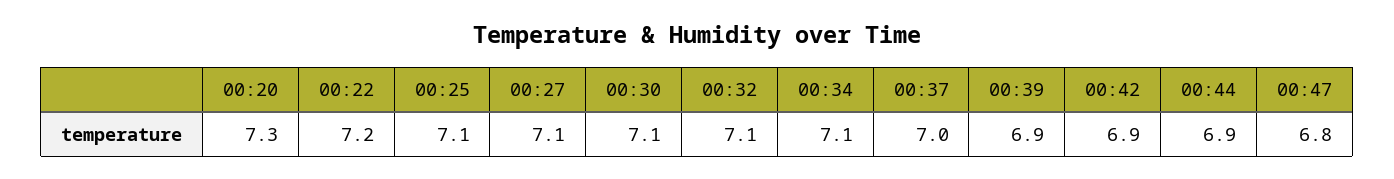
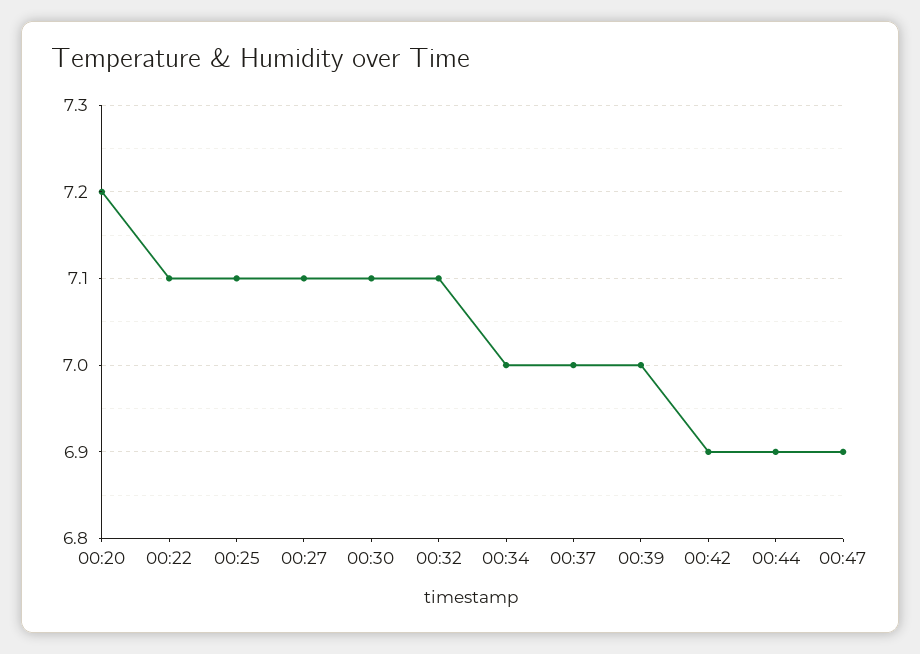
  {
-   "00:20": 7.3,
+   "00:20": 7.2,
-   "00:22": 7.2,
+   "00:22": 7.1,
    "00:25": 7.1,
    "00:27": 7.1,
    "00:30": 7.1,
    "00:32": 7.1,
-   "00:34": 7.1,
+   "00:34": 7,
    "00:37": 7,
-   "00:39": 6.9,
+   "00:39": 7,
    "00:42": 6.9,
    "00:44": 6.9,
-   "00:47": 6.8
+   "00:47": 6.9
  }

